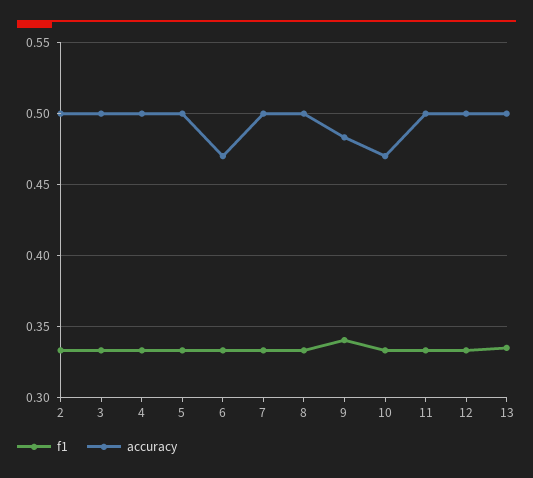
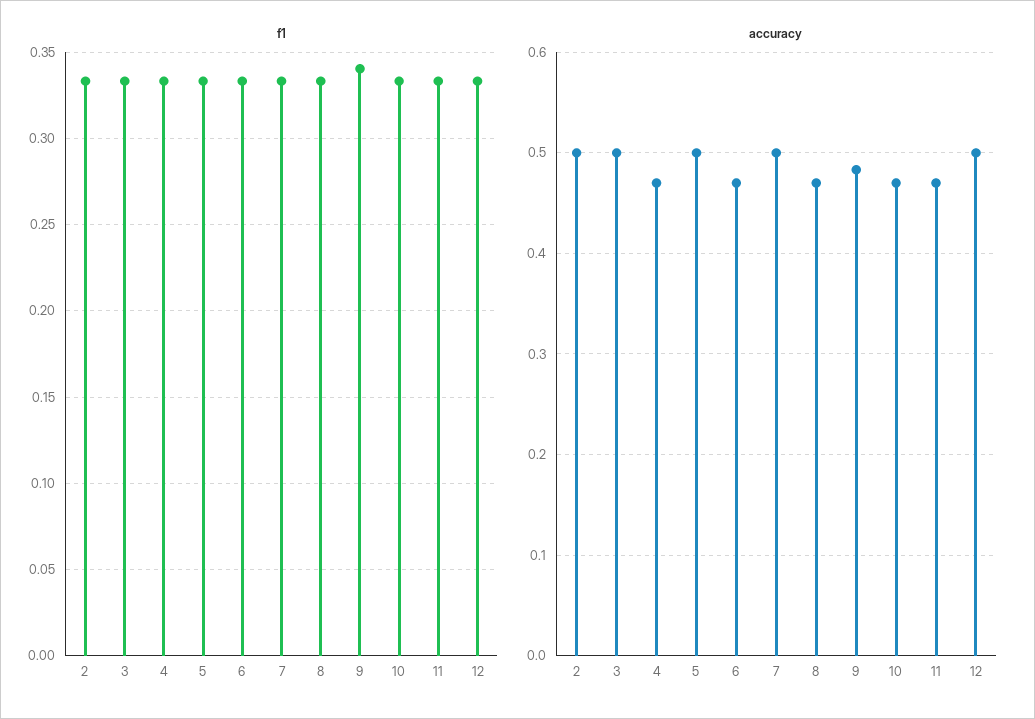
  {
    "f1": {
      "2": 0.335,
      "3": 0.335,
      "4": 0.335,
      "5": 0.335,
      "6": 0.335,
      "7": 0.335,
      "8": 0.335,
      "9": 0.34,
      "10": 0.335,
      "11": 0.335,
-     "12": 0.335,
+     "12": 0.335
-     "13": 0.335
    },
    "accuracy": {
      "2": 0.5,
      "3": 0.5,
-     "4": 0.5,
+     "4": 0.47,
      "5": 0.5,
      "6": 0.47,
      "7": 0.5,
-     "8": 0.5,
+     "8": 0.47,
      "9": 0.485,
      "10": 0.47,
-     "11": 0.5,
+     "11": 0.47,
-     "12": 0.5,
+     "12": 0.5
-     "13": 0.5
    }
  }

